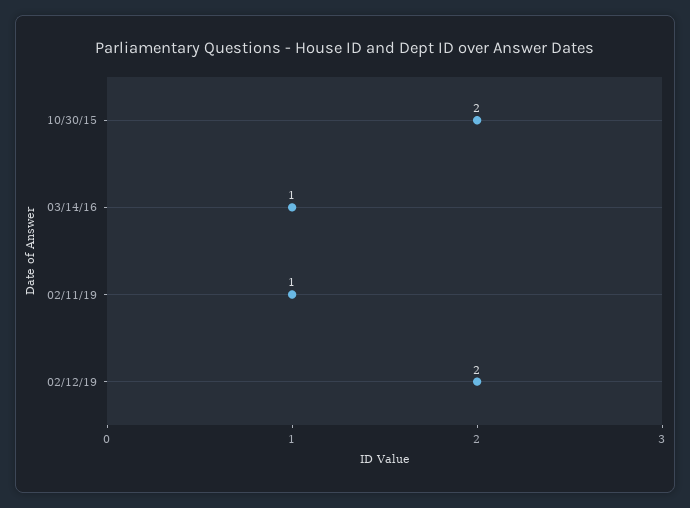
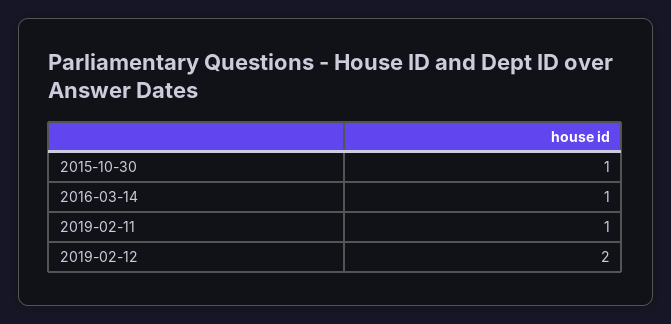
  {
-   "10/30/15": 2,
+   "10/30/15": 1,
    "03/14/16": 1,
    "02/11/19": 1,
    "02/12/19": 2
  }

